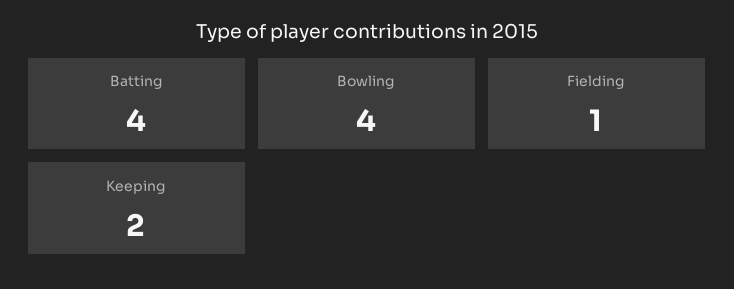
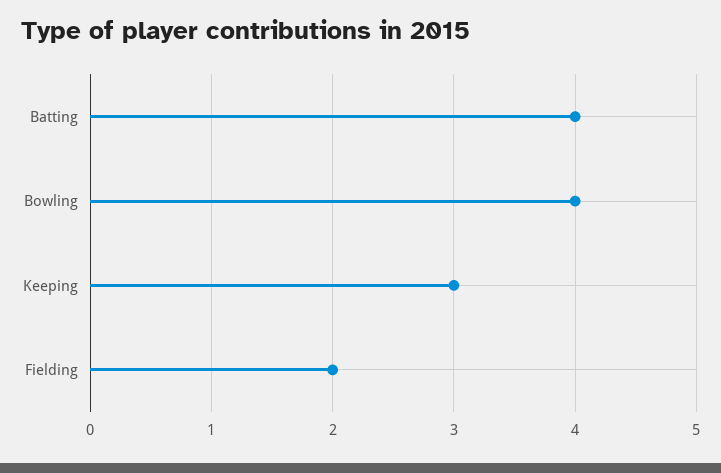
  {
    "Batting": 4,
    "Bowling": 4,
-   "Fielding": 1,
+   "Fielding": 2,
-   "Keeping": 2
+   "Keeping": 3
  }

